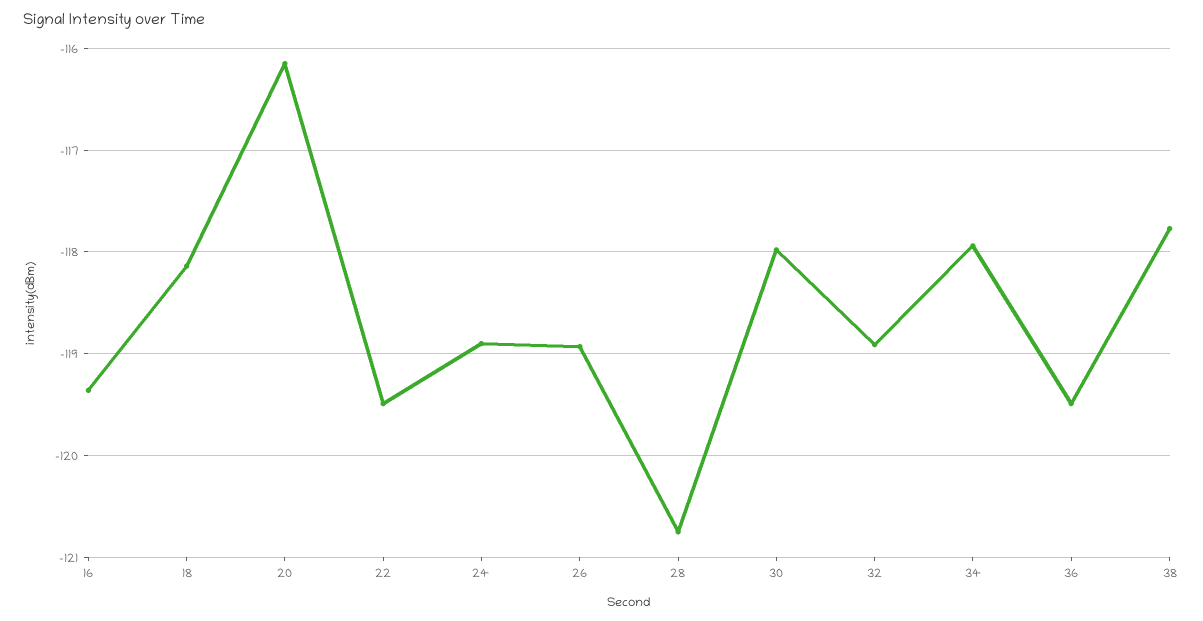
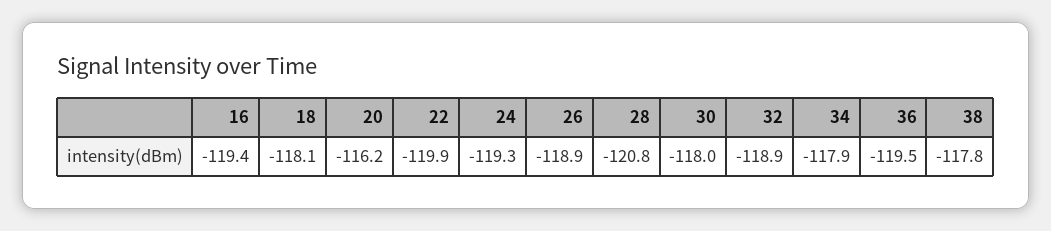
  {
    "16": -119.4,
    "18": -118.1,
    "20": -116.2,
-   "22": -119.5,
+   "22": -119.9,
-   "24": -118.9,
+   "24": -119.3,
    "26": -118.9,
    "28": -120.8,
    "30": -118,
    "32": -118.9,
    "34": -117.9,
    "36": -119.5,
    "38": -117.8
  }

